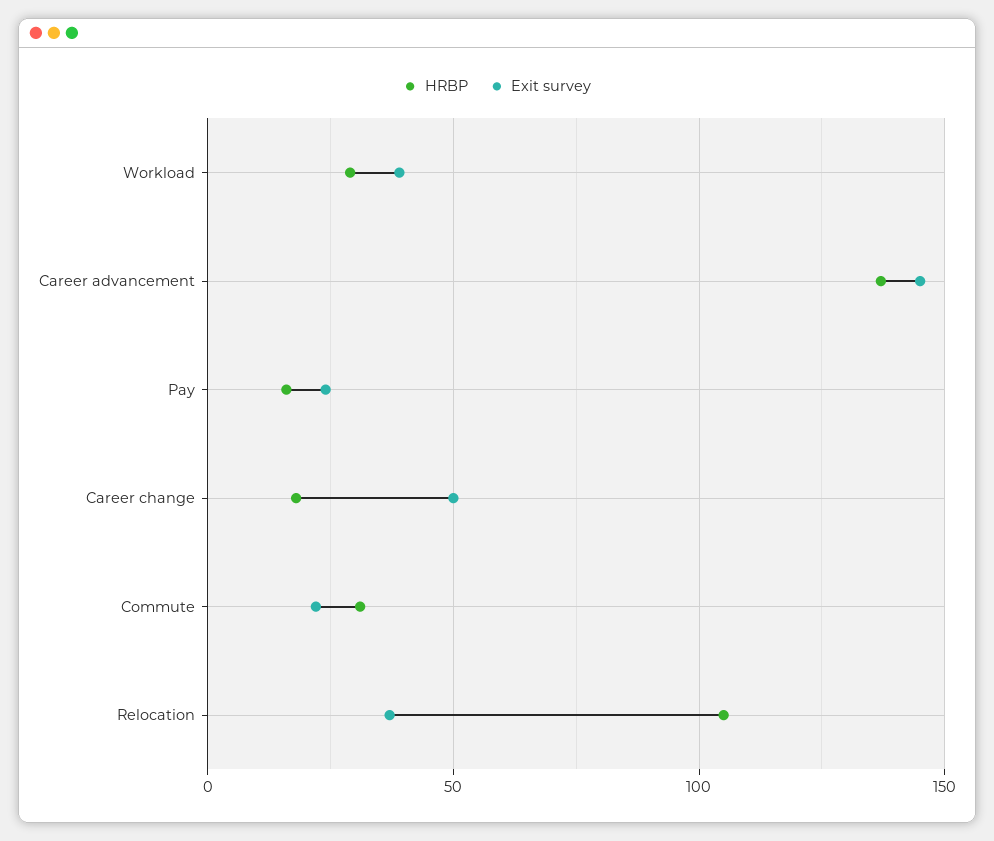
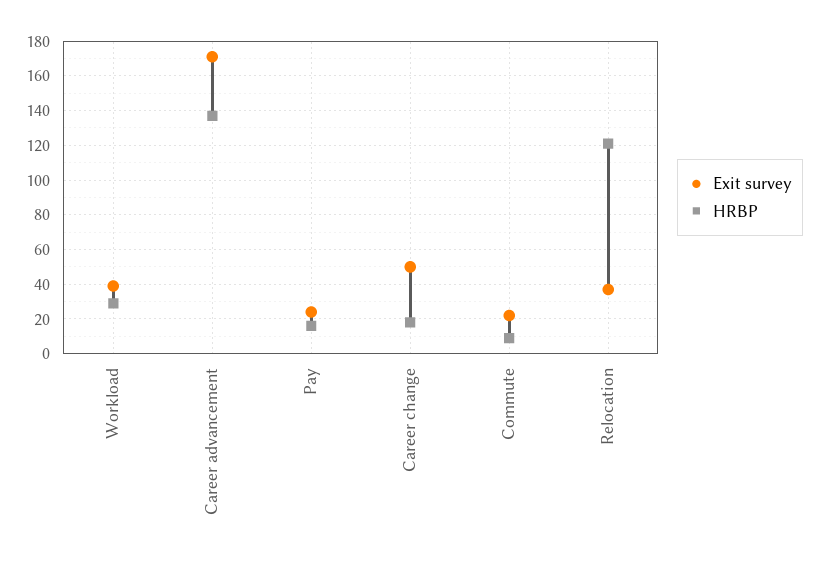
  {
    "HRBP": {
      "Workload": 30,
      "Career advancement": 135,
      "Pay": 15,
      "Career change": 20,
-     "Commute": 30,
+     "Commute": 10,
-     "Relocation": 105
+     "Relocation": 120
    },
    "Exit survey": {
      "Workload": 40,
-     "Career advancement": 145,
+     "Career advancement": 170,
      "Pay": 25,
      "Career change": 50,
      "Commute": 20,
      "Relocation": 35
    }
  }

